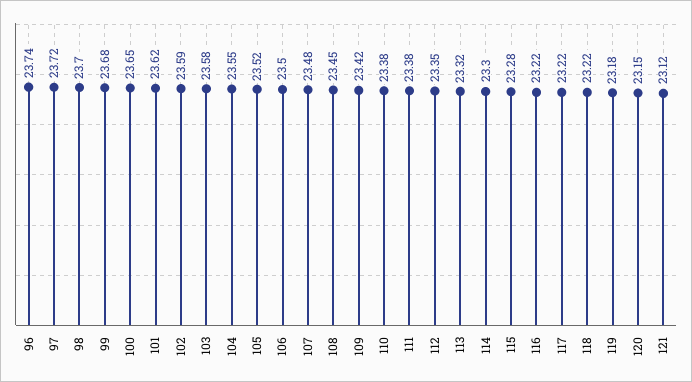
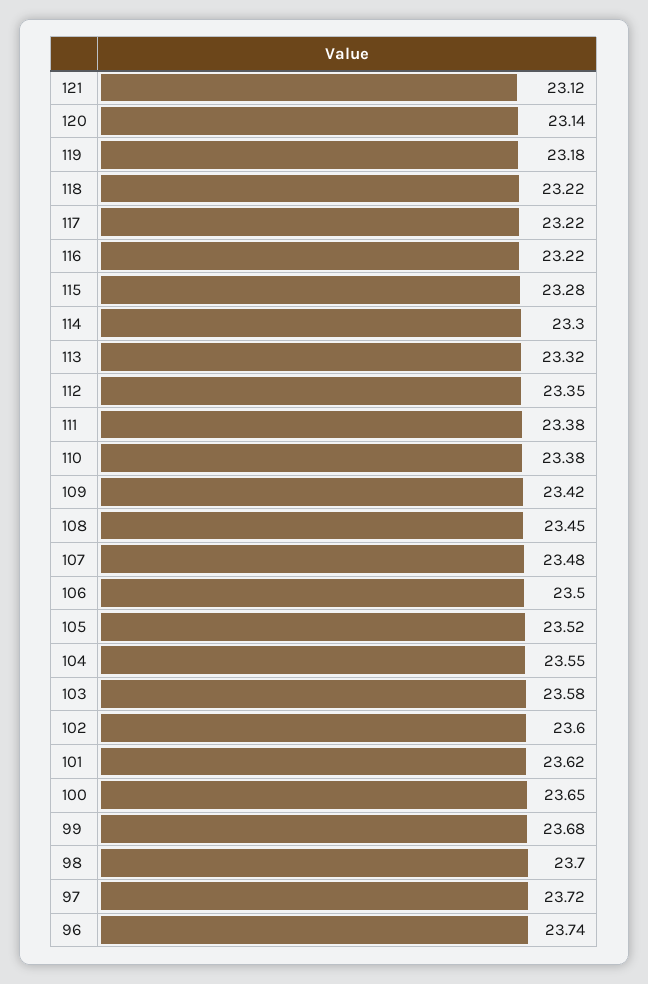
  {
    "96": 23.74,
    "97": 23.72,
    "98": 23.7,
    "99": 23.68,
    "100": 23.65,
    "101": 23.62,
-   "102": 23.59,
+   "102": 23.6,
    "103": 23.58,
    "104": 23.55,
    "105": 23.52,
    "106": 23.5,
    "107": 23.48,
    "108": 23.45,
    "109": 23.42,
    "110": 23.38,
    "111": 23.38,
    "112": 23.35,
    "113": 23.32,
    "114": 23.3,
    "115": 23.28,
    "116": 23.22,
    "117": 23.22,
    "118": 23.22,
    "119": 23.18,
-   "120": 23.15,
+   "120": 23.14,
    "121": 23.12
  }

